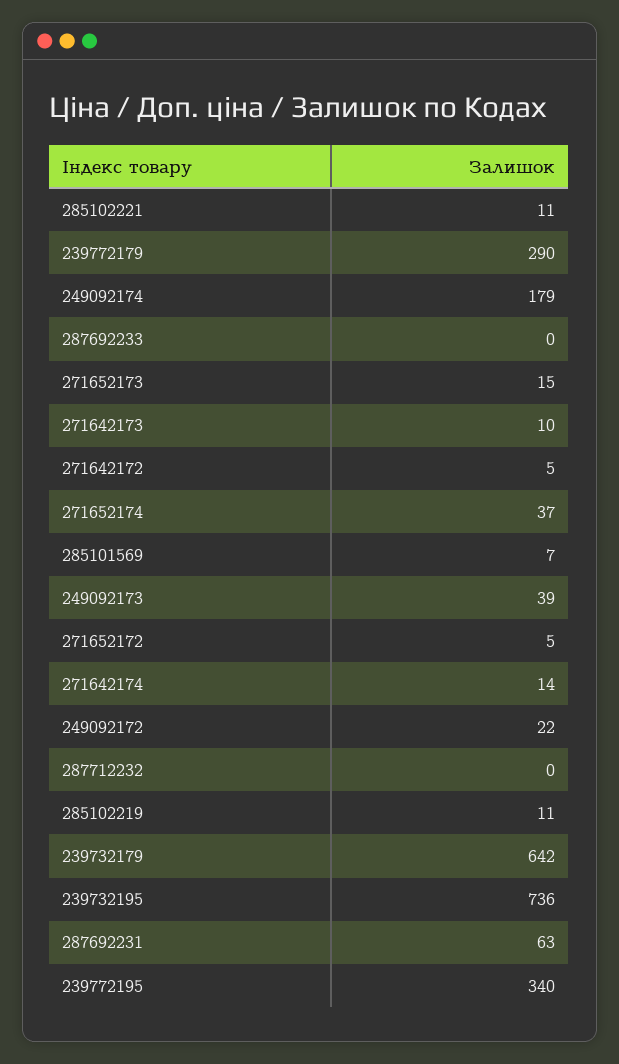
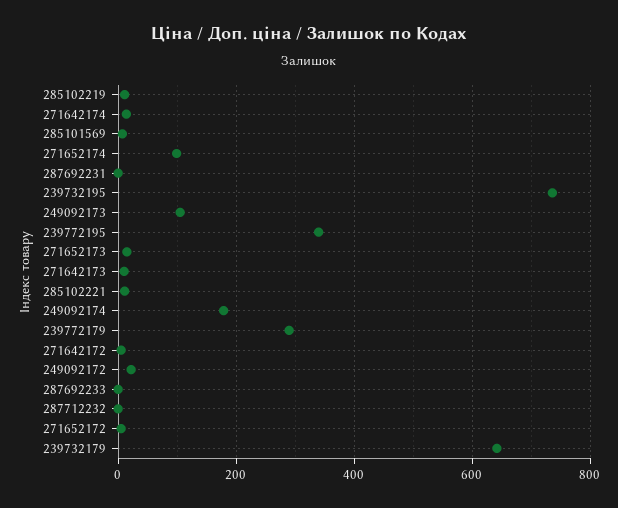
  {
    "285102221": 11,
    "239772179": 290,
    "249092174": 179,
    "287692233": 0,
    "271652173": 15,
    "271642173": 10,
    "271642172": 5,
-   "271652174": 37,
+   "271652174": 100,
    "285101569": 7,
-   "249092173": 39,
+   "249092173": 100,
    "271652172": 5,
    "271642174": 14,
    "249092172": 22,
    "287712232": 0,
    "285102219": 11,
    "239732179": 642,
    "239732195": 736,
-   "287692231": 63,
+   "287692231": 0,
    "239772195": 340
  }

